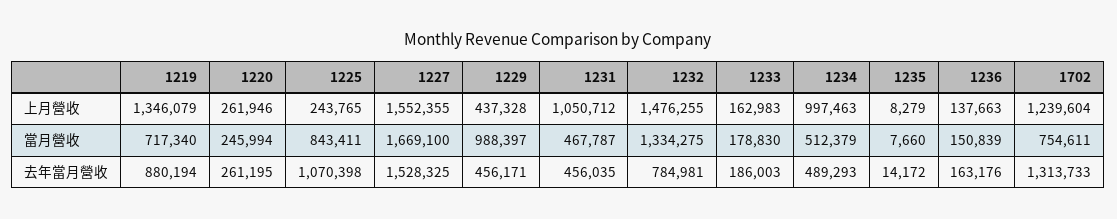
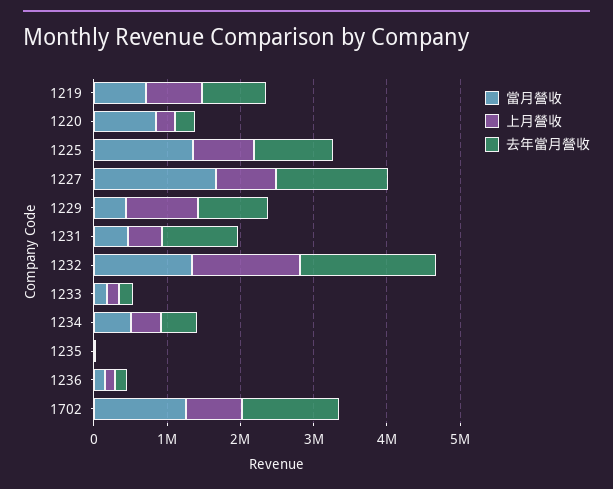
  {
    "上月營收": {
-     "1219": 1346079,
+     "1219": 800000,
      "1220": 261946,
-     "1225": 243765,
+     "1225": 800000,
-     "1227": 1552355,
+     "1227": 800000,
-     "1229": 437328,
+     "1229": 1000000,
-     "1231": 1050712,
+     "1231": 400000,
      "1232": 1476255,
      "1233": 162983,
-     "1234": 997463,
+     "1234": 400000,
      "1235": 8279,
      "1236": 137663,
-     "1702": 1239604
+     "1702": 800000
    },
    "當月營收": {
      "1219": 717340,
-     "1220": 245994,
+     "1220": 800000,
-     "1225": 843411,
+     "1225": 1400000,
      "1227": 1669100,
-     "1229": 988397,
+     "1229": 400000,
      "1231": 467787,
      "1232": 1334275,
      "1233": 178830,
      "1234": 512379,
      "1235": 7660,
      "1236": 150839,
-     "1702": 754611
+     "1702": 1200000
    },
    "去年當月營收": {
      "1219": 880194,
      "1220": 261195,
      "1225": 1070398,
      "1227": 1528325,
-     "1229": 456171,
+     "1229": 1000000,
-     "1231": 456035,
+     "1231": 1000000,
-     "1232": 784981,
+     "1232": 1800000,
      "1233": 186003,
      "1234": 489293,
      "1235": 14172,
      "1236": 163176,
      "1702": 1313733
    }
  }

